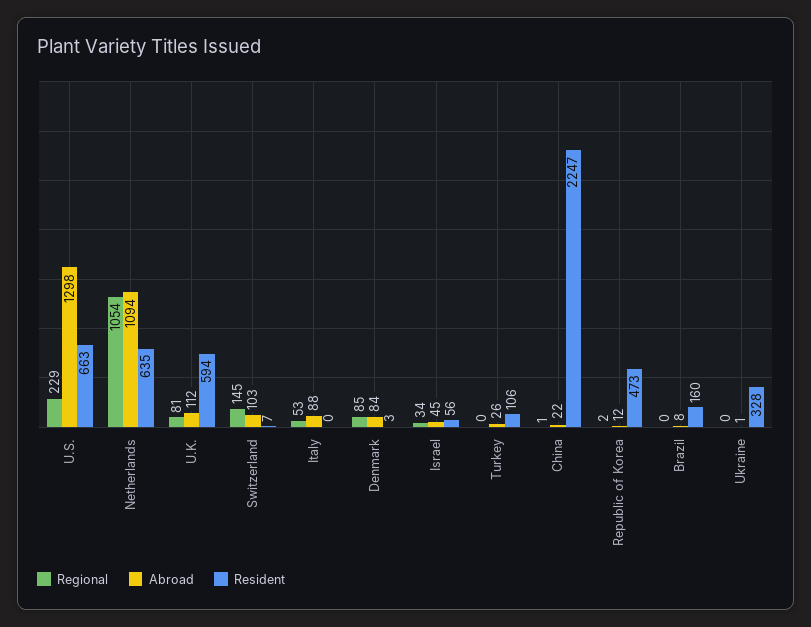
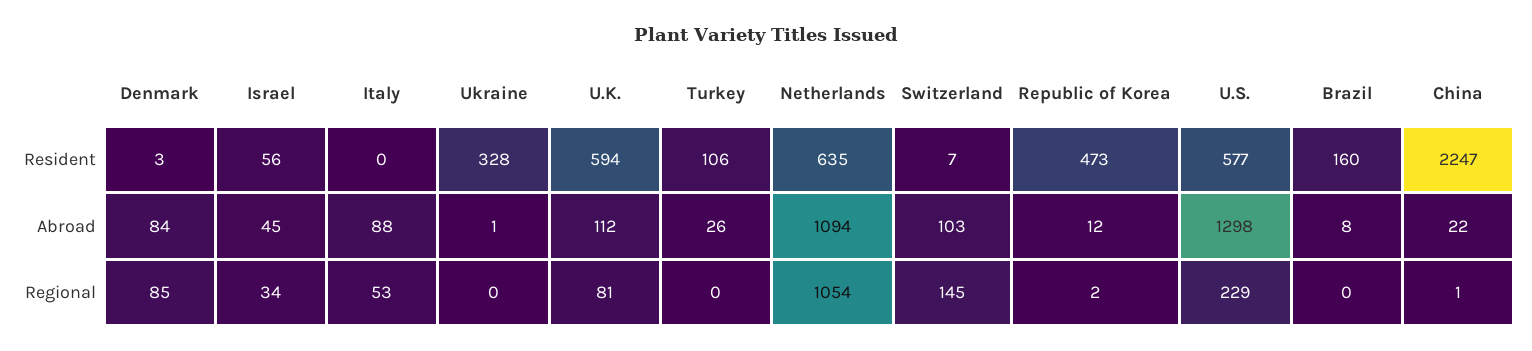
  {
    "Regional": {
      "U.S.": 229,
      "Netherlands": 1054,
      "U.K.": 81,
      "Switzerland": 145,
      "Italy": 53,
      "Denmark": 85,
      "Israel": 34,
      "Turkey": 0,
      "China": 1,
      "Republic of Korea": 2,
      "Brazil": 0,
      "Ukraine": 0
    },
    "Abroad": {
      "U.S.": 1298,
      "Netherlands": 1094,
      "U.K.": 112,
      "Switzerland": 103,
      "Italy": 88,
      "Denmark": 84,
      "Israel": 45,
      "Turkey": 26,
      "China": 22,
      "Republic of Korea": 12,
      "Brazil": 8,
      "Ukraine": 1
    },
    "Resident": {
-     "U.S.": 663,
+     "U.S.": 577,
      "Netherlands": 635,
      "U.K.": 594,
      "Switzerland": 7,
      "Italy": 0,
      "Denmark": 3,
      "Israel": 56,
      "Turkey": 106,
      "China": 2247,
      "Republic of Korea": 473,
      "Brazil": 160,
      "Ukraine": 328
    }
  }

